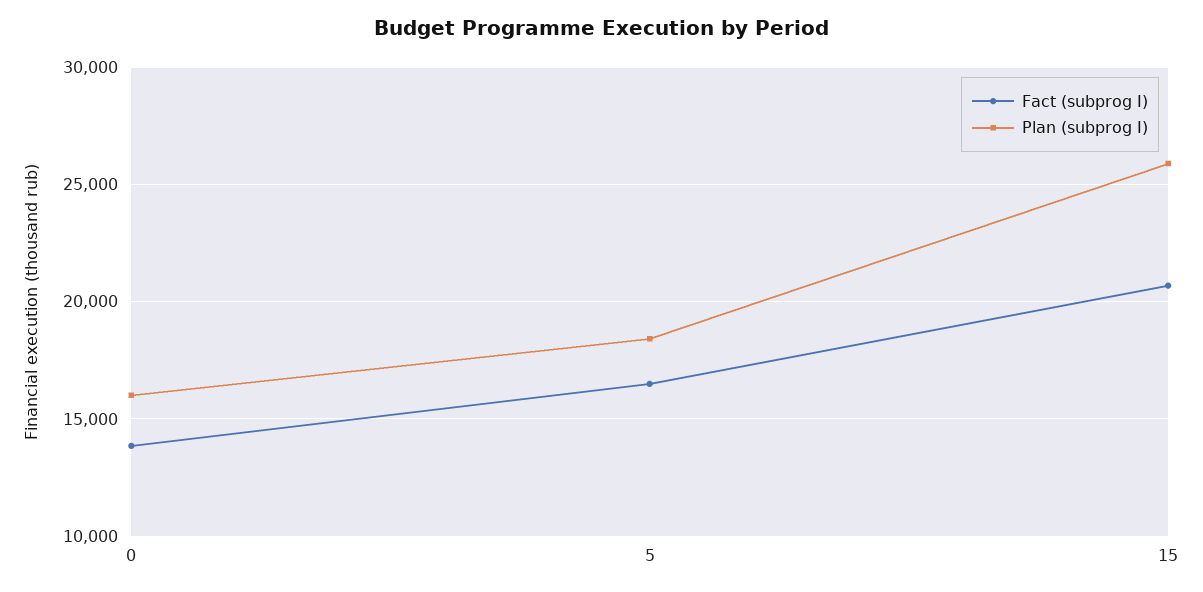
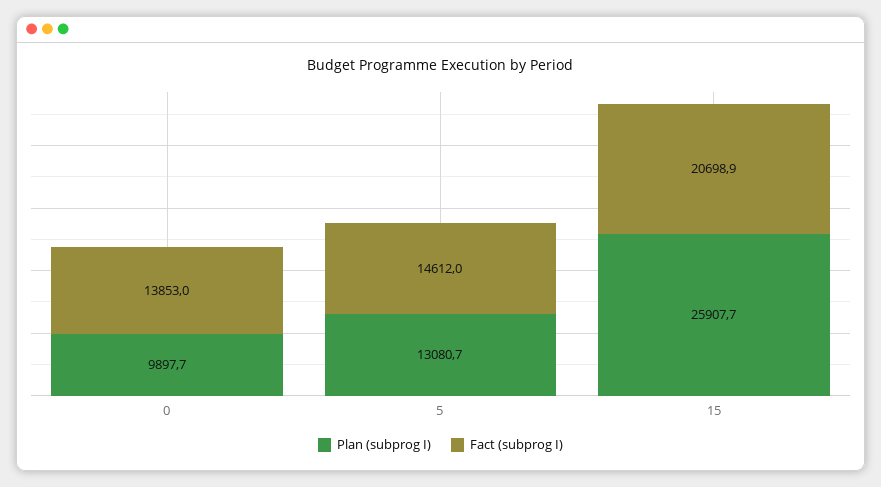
  {
    "Fact (subprog I)": {
      "0": 13853,
-     "5": 16500,
+     "5": 14612,
      "15": 20698.9
    },
    "Plan (subprog I)": {
-     "0": 16000,
+     "0": 9897.7,
-     "5": 18500,
+     "5": 13080.7,
      "15": 25907.7
    }
  }

